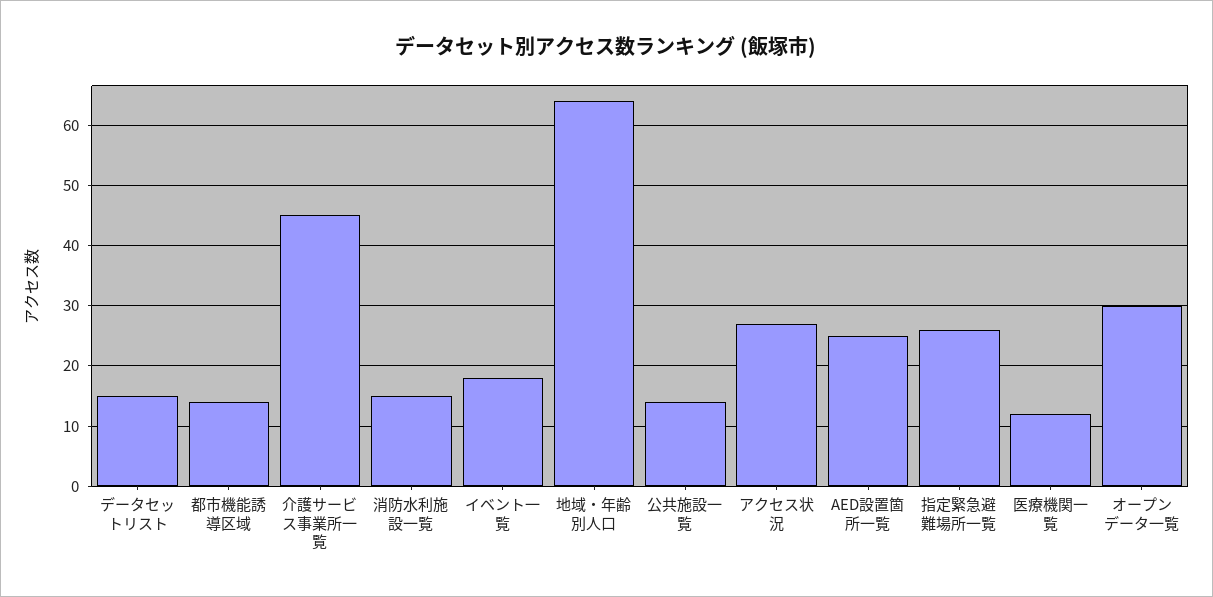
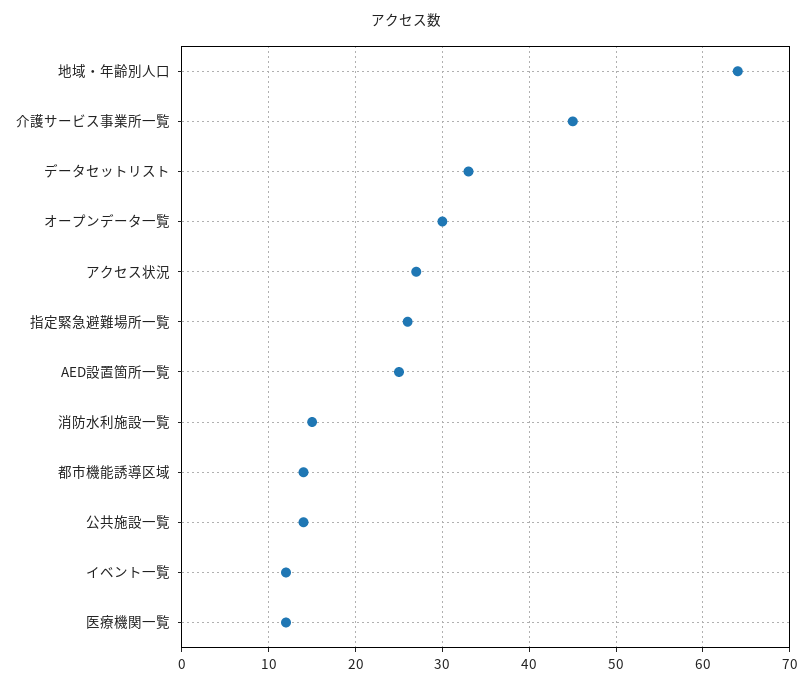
  {
-   "データセットリスト": 15,
+   "データセットリスト": 33,
    "都市機能誘導区域": 14,
    "介護サービス事業所一覧": 45,
    "消防水利施設一覧": 15,
-   "イベント一覧": 18,
+   "イベント一覧": 12,
    "地域・年齢別人口": 64,
    "公共施設一覧": 14,
    "アクセス状況": 27,
    "AED設置箇所一覧": 25,
    "指定緊急避難場所一覧": 26,
    "医療機関一覧": 12,
    "オープンデータ一覧": 30
  }

